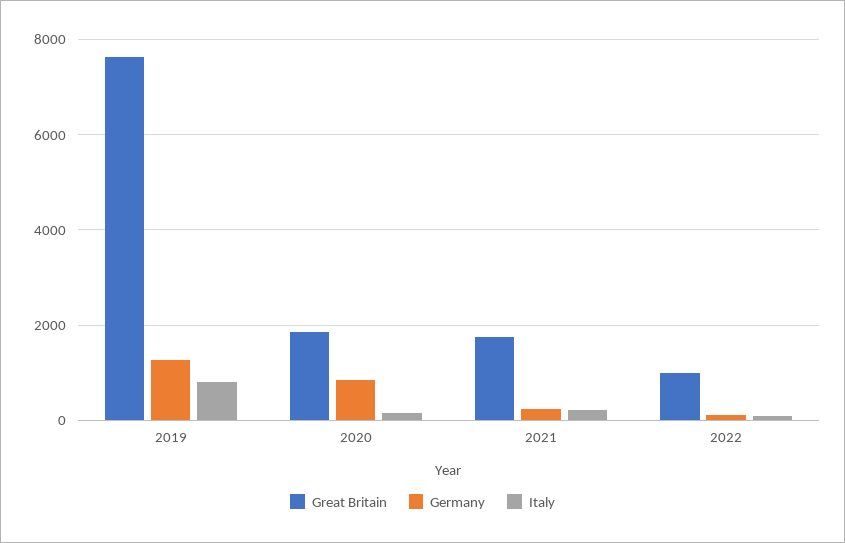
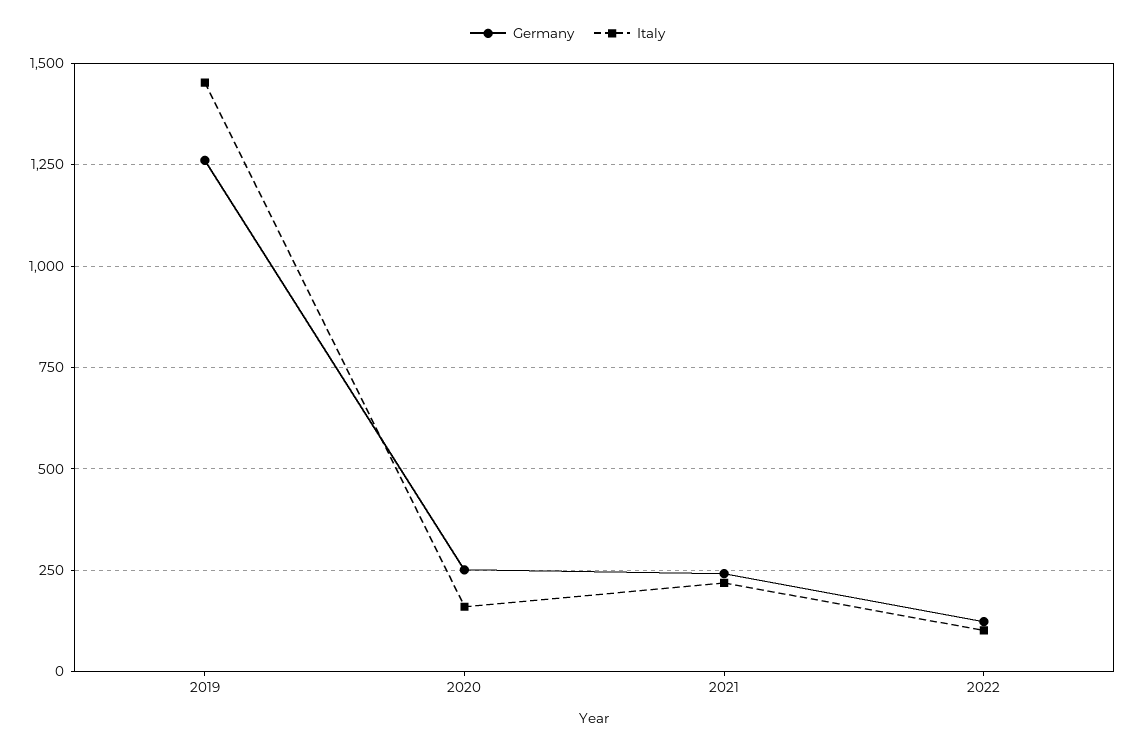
  {
-   "Great Britain": {
-     "2019": 7600,
-     "2020": 1800,
-     "2021": 1800,
-     "2022": 1000
-   },
    "Germany": {
      "2019": 1250,
-     "2020": 800,
+     "2020": 250,
      "2021": 250,
      "2022": 125
    },
    "Italy": {
-     "2019": 800,
+     "2019": 1450,
      "2020": 150,
      "2021": 225,
      "2022": 100
    }
  }

